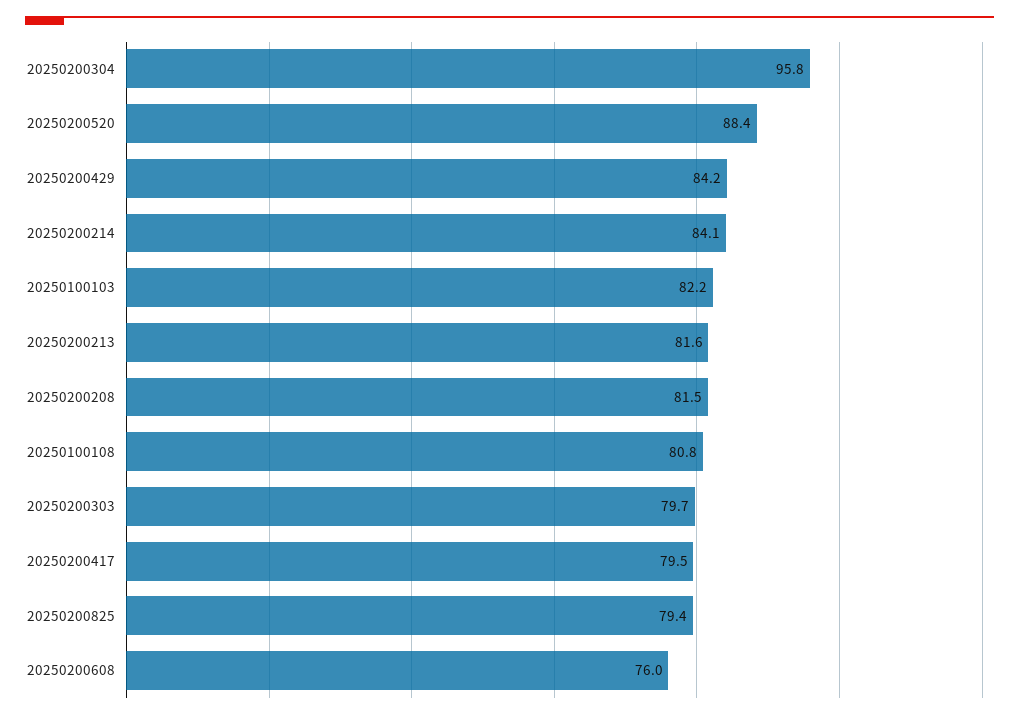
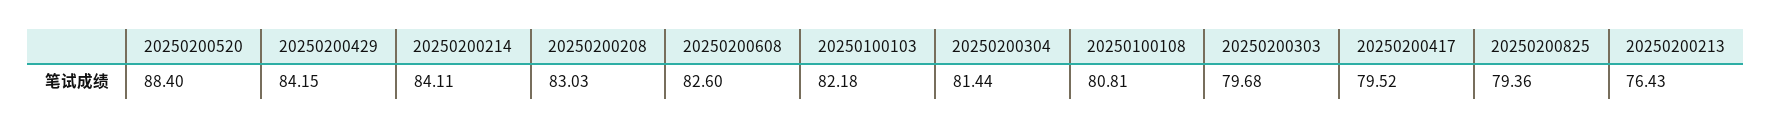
  {
-   "20250200304": 95.8,
+   "20250200304": 81.44,
    "20250200520": 88.4,
    "20250200429": 84.15,
    "20250200214": 84.11,
    "20250100103": 82.18,
-   "20250200213": 81.6,
+   "20250200213": 76.43,
-   "20250200208": 81.5,
+   "20250200208": 83.03,
    "20250100108": 80.81,
    "20250200303": 79.68,
    "20250200417": 79.52,
    "20250200825": 79.36,
-   "20250200608": 76
+   "20250200608": 82.6
  }

